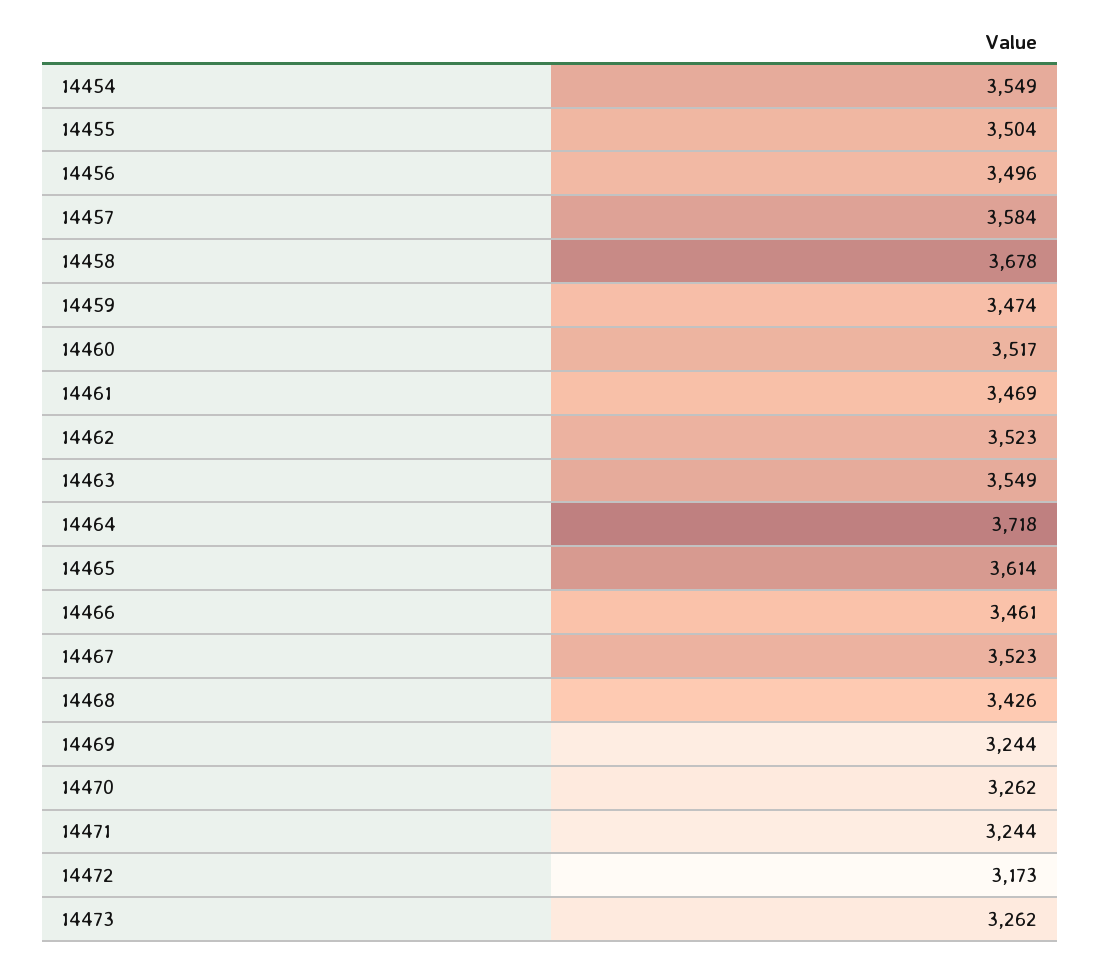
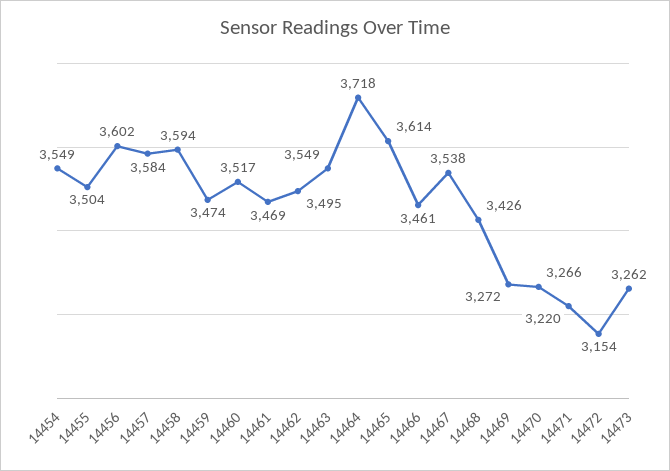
  {
    "14454": 3549,
    "14455": 3504,
-   "14456": 3496,
+   "14456": 3602,
    "14457": 3584,
-   "14458": 3678,
+   "14458": 3594,
    "14459": 3474,
    "14460": 3517,
    "14461": 3469,
-   "14462": 3523,
+   "14462": 3495,
    "14463": 3549,
    "14464": 3718,
    "14465": 3614,
    "14466": 3461,
-   "14467": 3523,
+   "14467": 3538,
    "14468": 3426,
-   "14469": 3244,
+   "14469": 3272,
-   "14470": 3262,
+   "14470": 3266,
-   "14471": 3244,
+   "14471": 3220,
-   "14472": 3173,
+   "14472": 3154,
    "14473": 3262
  }

